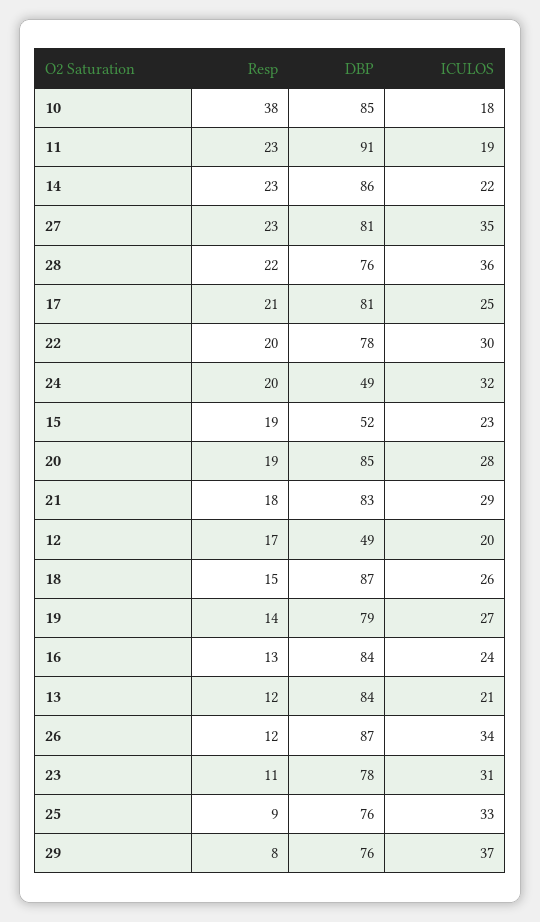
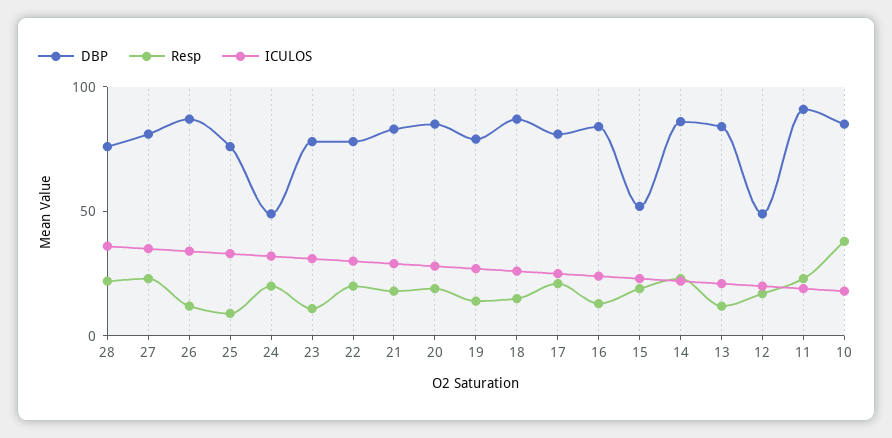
  {
    "Resp": {
      "10": 38,
      "11": 23,
      "14": 23,
      "27": 23,
      "28": 22,
      "17": 21,
      "22": 20,
      "24": 20,
      "15": 19,
      "20": 19,
      "21": 18,
      "12": 17,
      "18": 15,
      "19": 14,
      "16": 13,
      "13": 12,
      "26": 12,
      "23": 11,
-     "25": 9,
+     "25": 9
-     "29": 8
    },
    "DBP": {
      "10": 85,
      "11": 91,
      "14": 86,
      "27": 81,
      "28": 76,
      "17": 81,
      "22": 78,
      "24": 49,
      "15": 52,
      "20": 85,
      "21": 83,
      "12": 49,
      "18": 87,
      "19": 79,
      "16": 84,
      "13": 84,
      "26": 87,
      "23": 78,
-     "25": 76,
+     "25": 76
-     "29": 76
    },
    "ICULOS": {
      "10": 18,
      "11": 19,
      "14": 22,
      "27": 35,
      "28": 36,
      "17": 25,
      "22": 30,
      "24": 32,
      "15": 23,
      "20": 28,
      "21": 29,
      "12": 20,
      "18": 26,
      "19": 27,
      "16": 24,
      "13": 21,
      "26": 34,
      "23": 31,
-     "25": 33,
+     "25": 33
-     "29": 37
    }
  }

